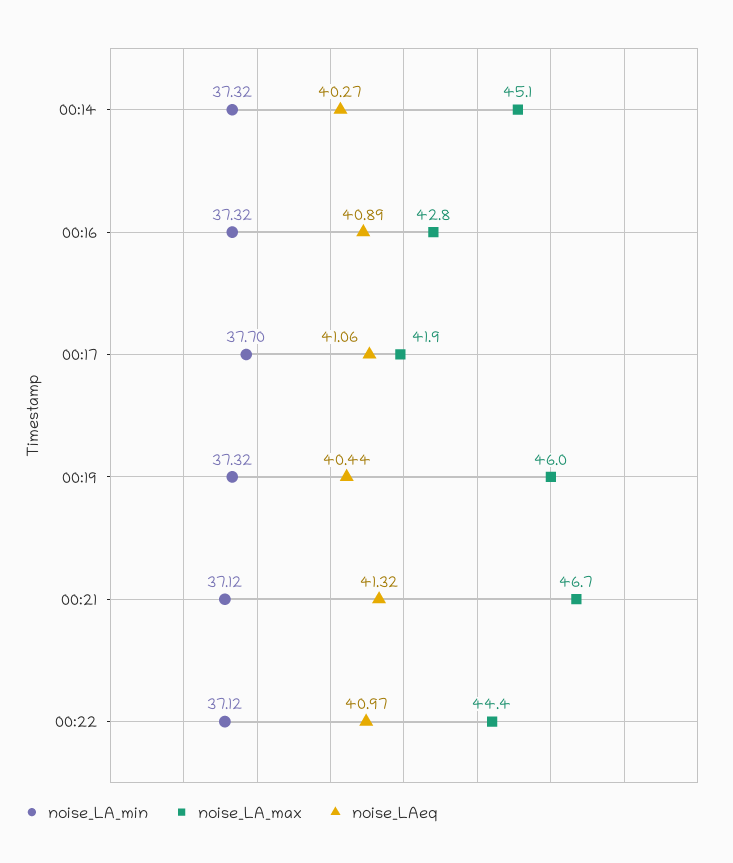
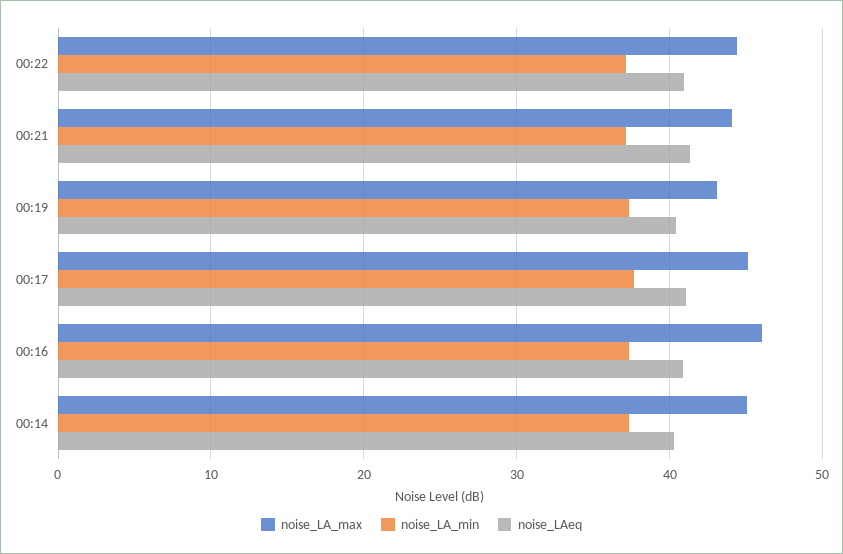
  {
    "noise_LA_min": {
      "00:14": 37.32,
      "00:16": 37.32,
      "00:17": 37.7,
      "00:19": 37.32,
      "00:21": 37.12,
      "00:22": 37.12
    },
    "noise_LA_max": {
      "00:14": 45.1,
-     "00:16": 42.8,
+     "00:16": 46,
-     "00:17": 41.9,
+     "00:17": 45,
-     "00:19": 46,
+     "00:19": 43,
-     "00:21": 46.7,
+     "00:21": 44,
      "00:22": 44.4
    },
    "noise_LAeq": {
      "00:14": 40.27,
      "00:16": 40.89,
      "00:17": 41.06,
      "00:19": 40.44,
      "00:21": 41.32,
      "00:22": 40.97
    }
  }

